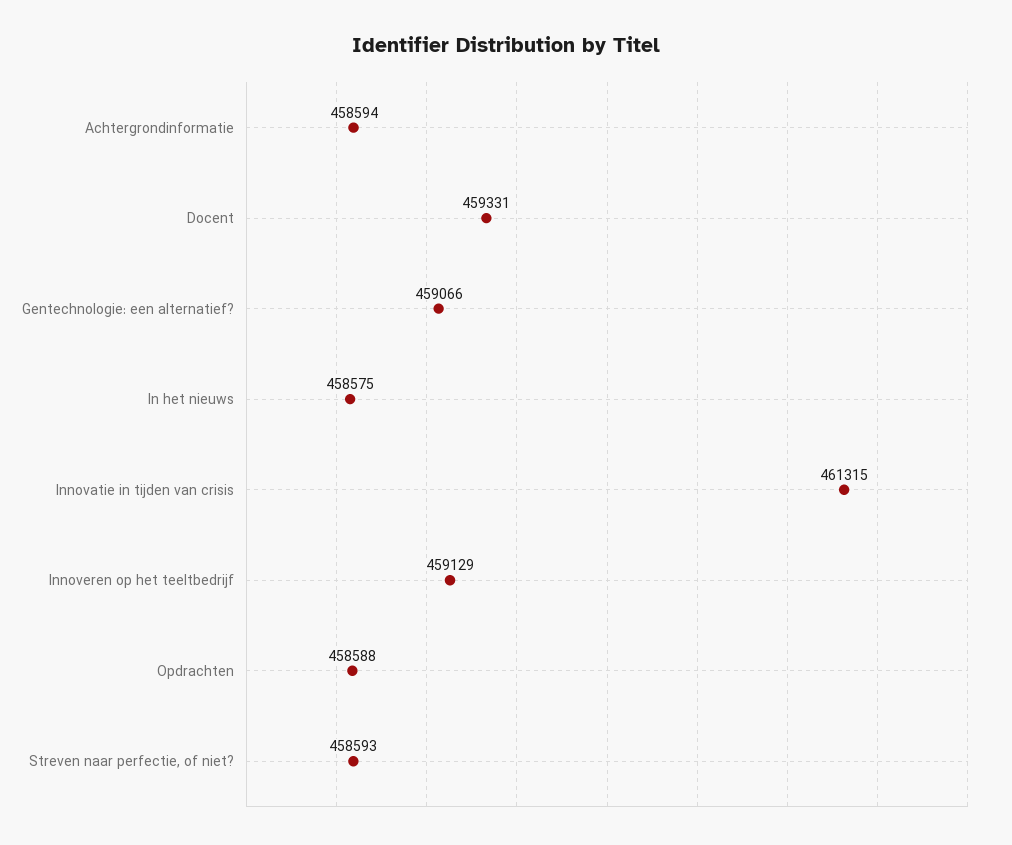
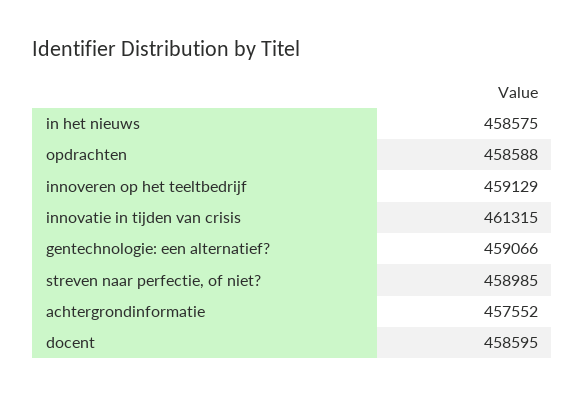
  {
-   "Achtergrondinformatie": 458594,
+   "Achtergrondinformatie": 457552,
-   "Docent": 459331,
+   "Docent": 458595,
    "Gentechnologie: een alternatief?": 459066,
    "In het nieuws": 458575,
    "Innovatie in tijden van crisis": 461315,
    "Innoveren op het teeltbedrijf": 459129,
    "Opdrachten": 458588,
-   "Streven naar perfectie, of niet?": 458593
+   "Streven naar perfectie, of niet?": 458985
  }

